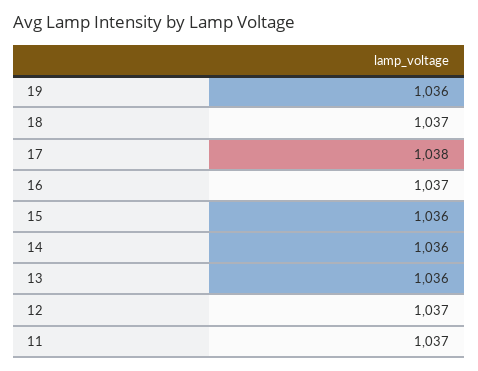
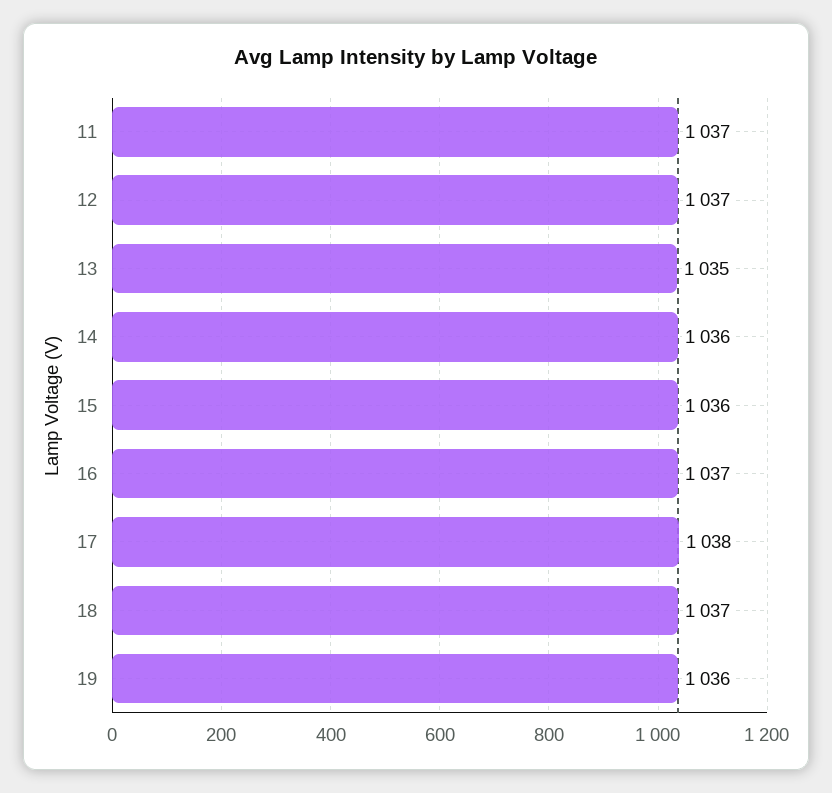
  {
    "19": 1036,
    "18": 1037,
    "17": 1038,
    "16": 1037,
    "15": 1036,
    "14": 1036,
-   "13": 1036,
+   "13": 1035,
    "12": 1037,
    "11": 1037
  }

